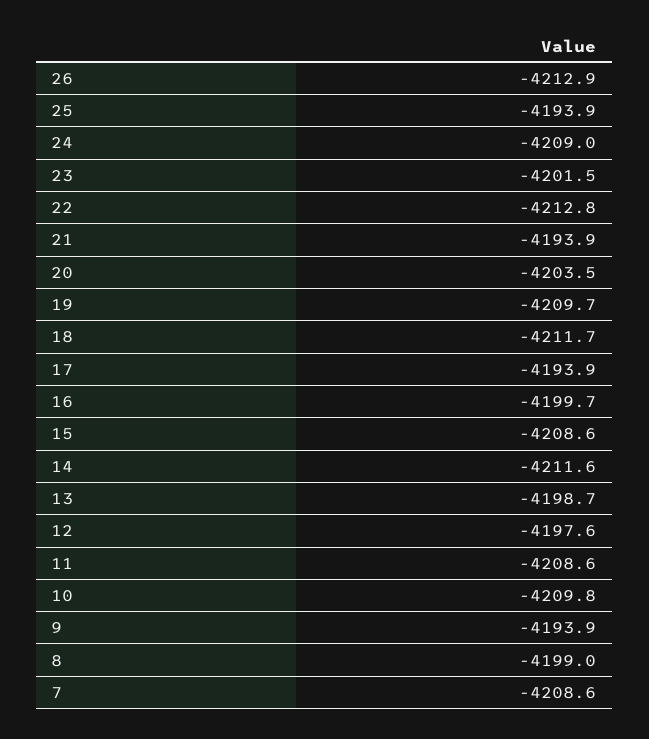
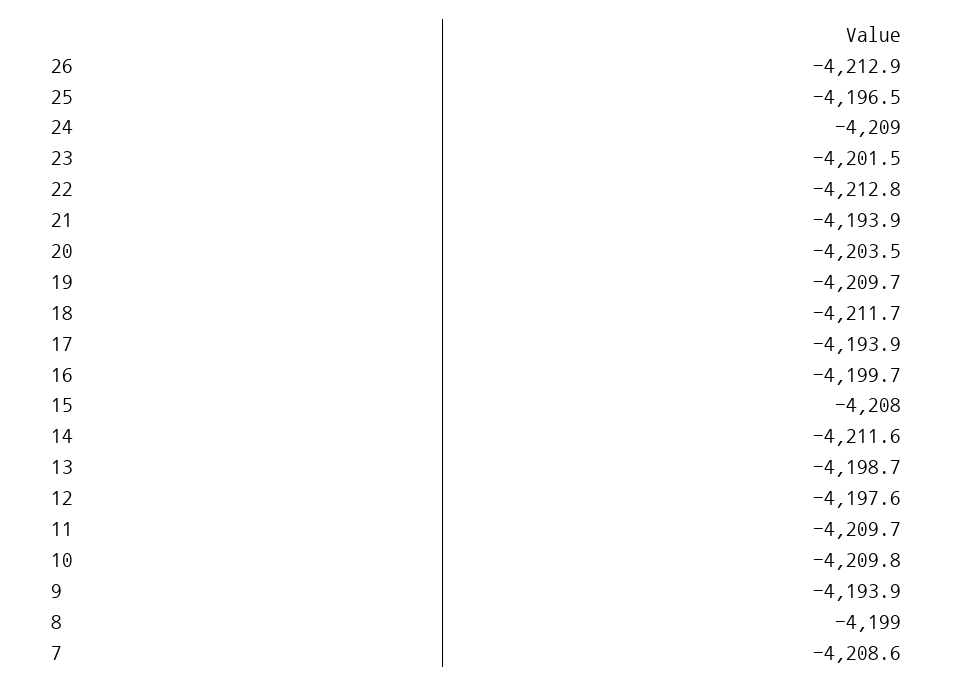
  {
    "26": -4212.9,
-   "25": -4193.9,
+   "25": -4196.5,
    "24": -4209,
    "23": -4201.5,
    "22": -4212.8,
    "21": -4193.9,
    "20": -4203.5,
    "19": -4209.7,
    "18": -4211.7,
    "17": -4193.9,
    "16": -4199.7,
-   "15": -4208.6,
+   "15": -4208,
    "14": -4211.6,
    "13": -4198.7,
    "12": -4197.6,
-   "11": -4208.6,
+   "11": -4209.7,
    "10": -4209.8,
    "9": -4193.9,
    "8": -4199,
    "7": -4208.6
  }

